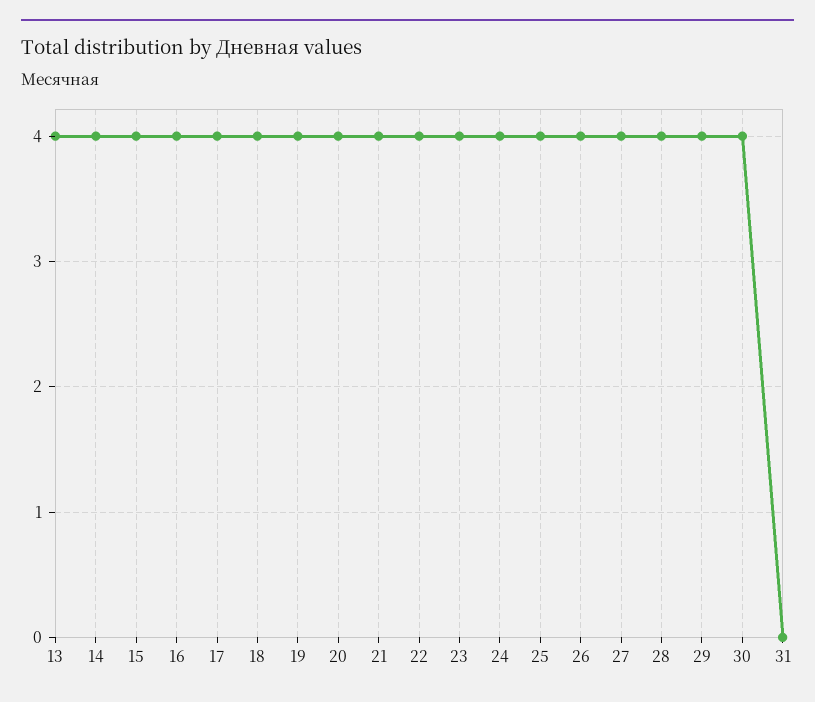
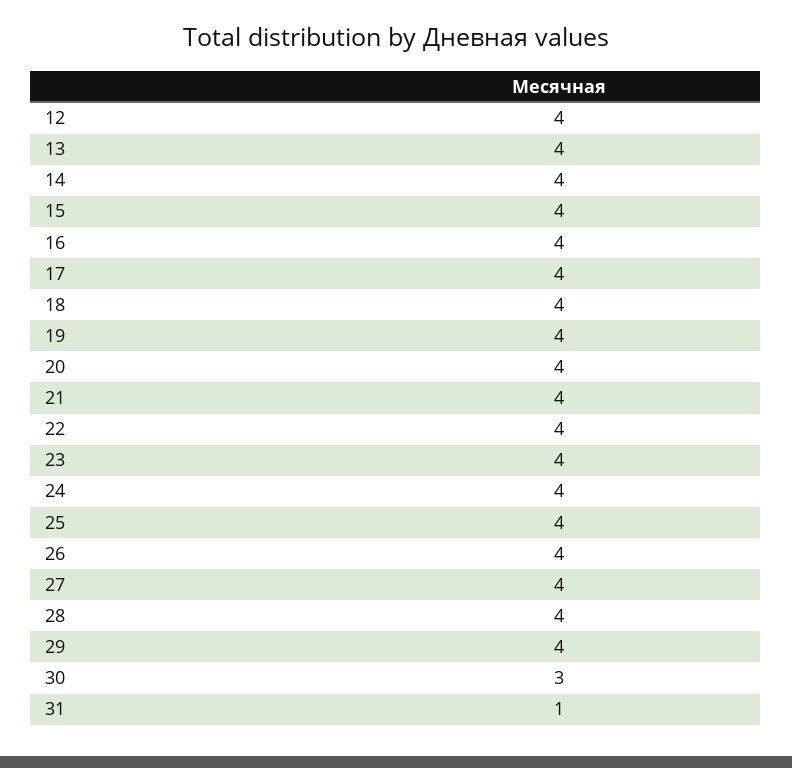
  {
    "13": 4,
    "14": 4,
    "15": 4,
    "16": 4,
    "17": 4,
    "18": 4,
    "19": 4,
    "20": 4,
    "21": 4,
    "22": 4,
    "23": 4,
    "24": 4,
    "25": 4,
    "26": 4,
    "27": 4,
    "28": 4,
    "29": 4,
-   "30": 4,
+   "30": 3,
-   "31": 0
+   "31": 1,
+   "12": 4
  }

